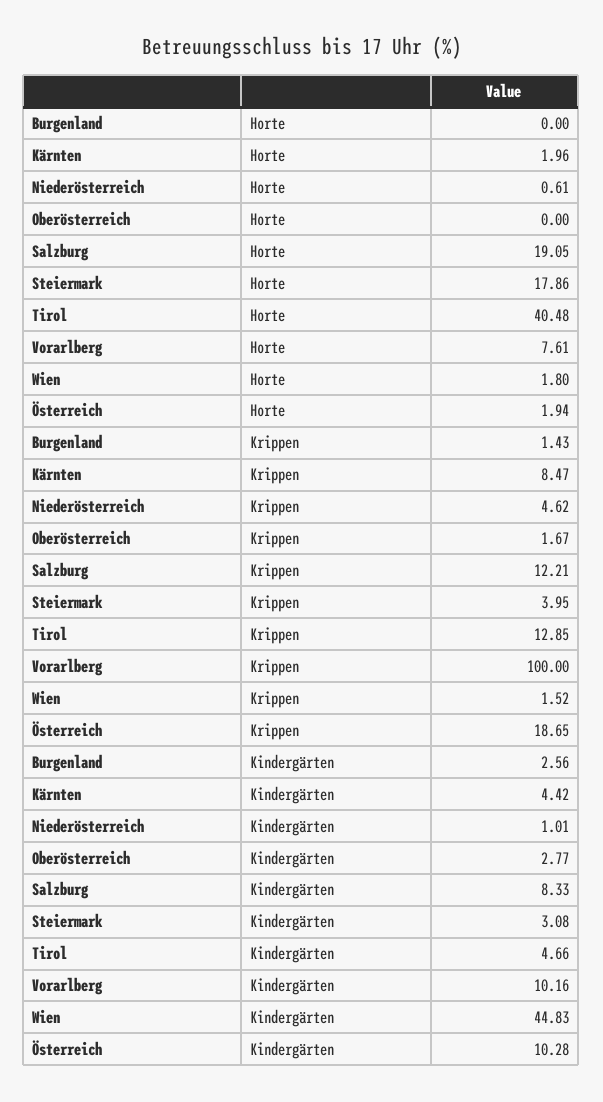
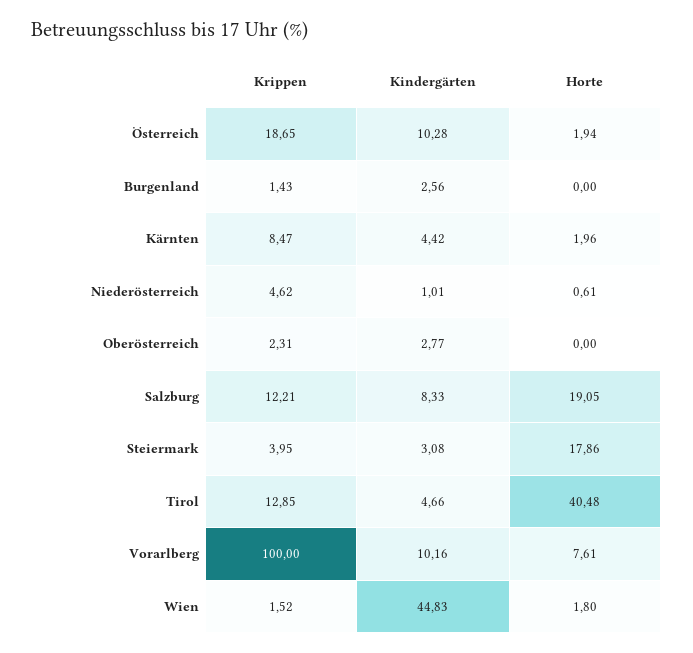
  {
    "Burgenland": {
      "Horte": 0,
      "Krippen": 1.43,
      "Kindergärten": 2.56
    },
    "Kärnten": {
      "Horte": 1.96,
      "Krippen": 8.47,
      "Kindergärten": 4.42
    },
    "Niederösterreich": {
      "Horte": 0.61,
      "Krippen": 4.62,
      "Kindergärten": 1.01
    },
    "Oberösterreich": {
      "Horte": 0,
-     "Krippen": 1.67,
+     "Krippen": 2.31,
      "Kindergärten": 2.77
    },
    "Salzburg": {
      "Horte": 19.05,
      "Krippen": 12.21,
      "Kindergärten": 8.33
    },
    "Steiermark": {
      "Horte": 17.86,
      "Krippen": 3.95,
      "Kindergärten": 3.08
    },
    "Tirol": {
      "Horte": 40.48,
      "Krippen": 12.85,
      "Kindergärten": 4.66
    },
    "Vorarlberg": {
      "Horte": 7.61,
      "Krippen": 100,
      "Kindergärten": 10.16
    },
    "Wien": {
      "Horte": 1.8,
      "Krippen": 1.52,
      "Kindergärten": 44.83
    },
    "Österreich": {
      "Horte": 1.94,
      "Krippen": 18.65,
      "Kindergärten": 10.28
    }
  }

